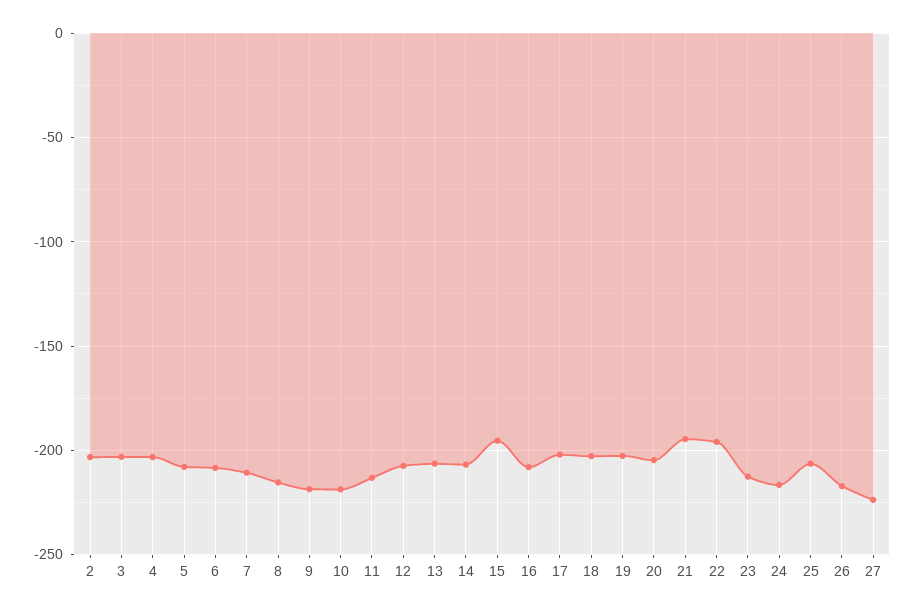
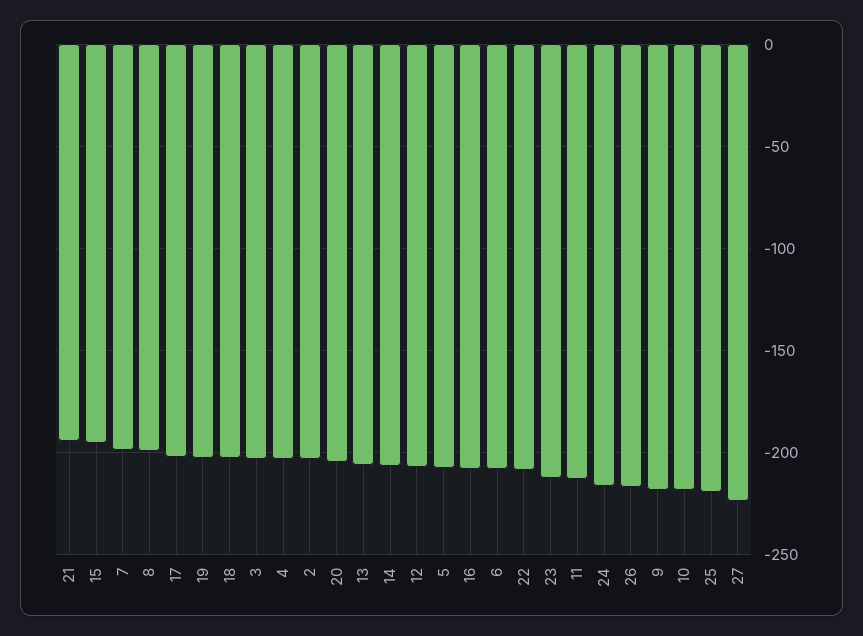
  {
    "2": -205,
    "3": -205,
    "4": -205,
    "5": -210,
    "6": -210,
-   "7": -210,
+   "7": -200,
-   "8": -215,
+   "8": -200,
    "9": -220,
    "10": -220,
    "11": -215,
    "12": -205,
    "13": -205,
    "14": -205,
    "15": -195,
    "16": -210,
    "17": -200,
    "18": -205,
    "19": -205,
    "20": -205,
    "21": -195,
-   "22": -195,
+   "22": -210,
    "23": -215,
    "24": -215,
-   "25": -205,
+   "25": -220,
    "26": -215,
    "27": -225
  }

